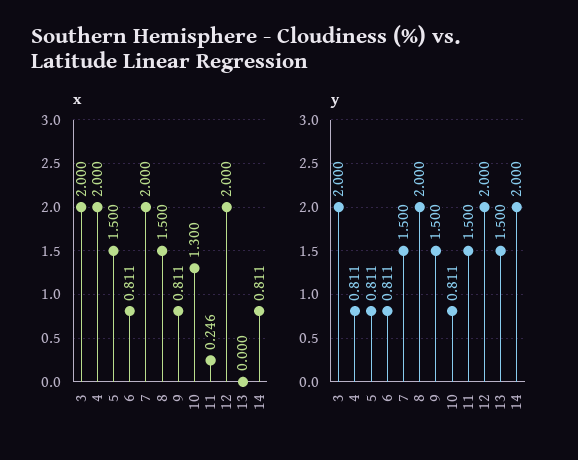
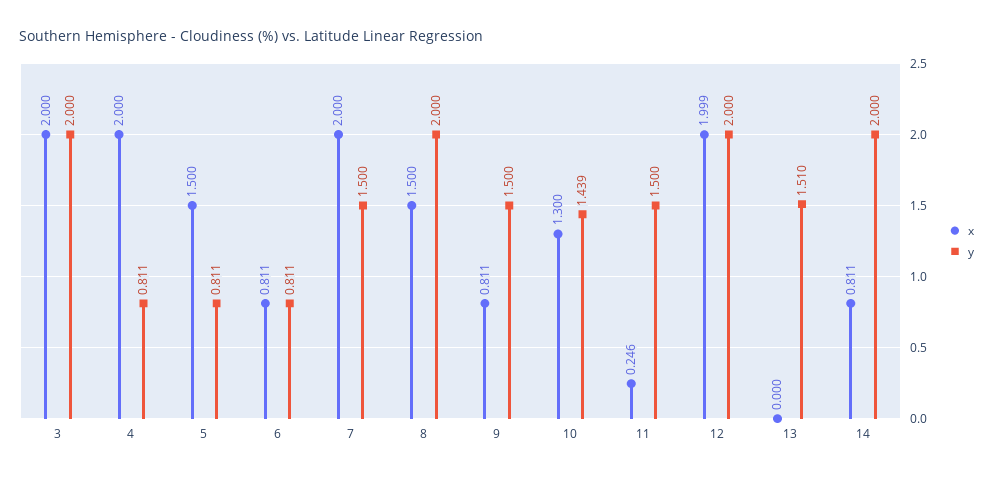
  {
    "x": {
      "3": 2,
      "4": 2,
      "5": 1.5,
      "6": 0.811,
      "7": 2,
      "8": 1.5,
      "9": 0.811,
      "10": 1.3,
      "11": 0.246,
-     "12": 2,
+     "12": 1.999,
      "13": 0,
      "14": 0.811
    },
    "y": {
      "3": 2,
      "4": 0.811,
      "5": 0.811,
      "6": 0.811,
      "7": 1.5,
      "8": 2,
      "9": 1.5,
-     "10": 0.811,
+     "10": 1.439,
      "11": 1.5,
      "12": 2,
-     "13": 1.5,
+     "13": 1.51,
      "14": 2
    }
  }

